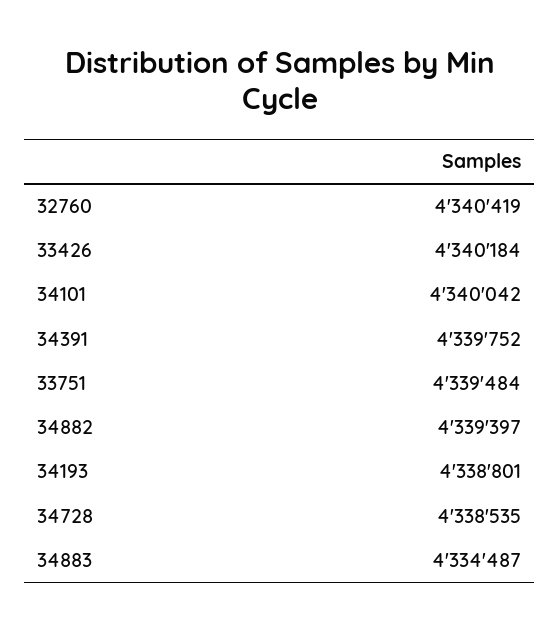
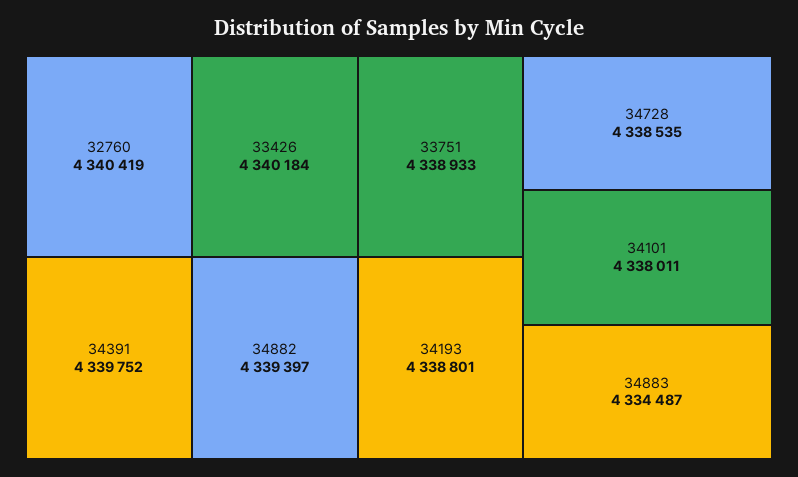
  {
    "32760": 4340419,
    "33426": 4340184,
-   "34101": 4340042,
+   "34101": 4338011,
    "34391": 4339752,
-   "33751": 4339484,
+   "33751": 4338933,
    "34882": 4339397,
    "34193": 4338801,
    "34728": 4338535,
    "34883": 4334487
  }

